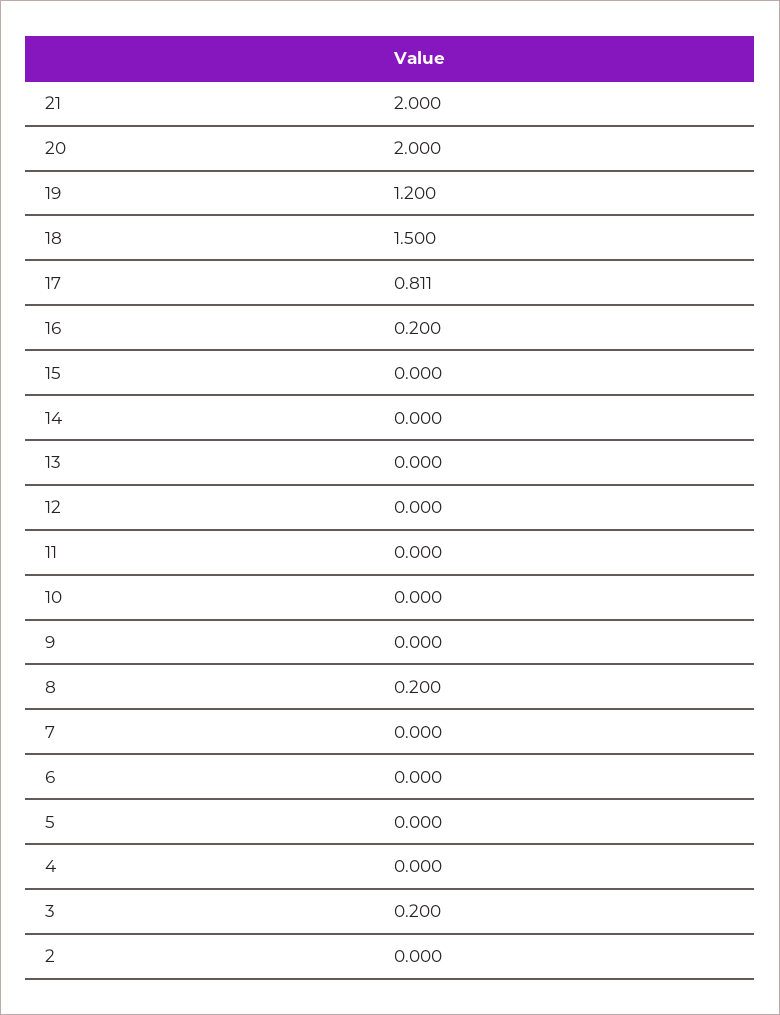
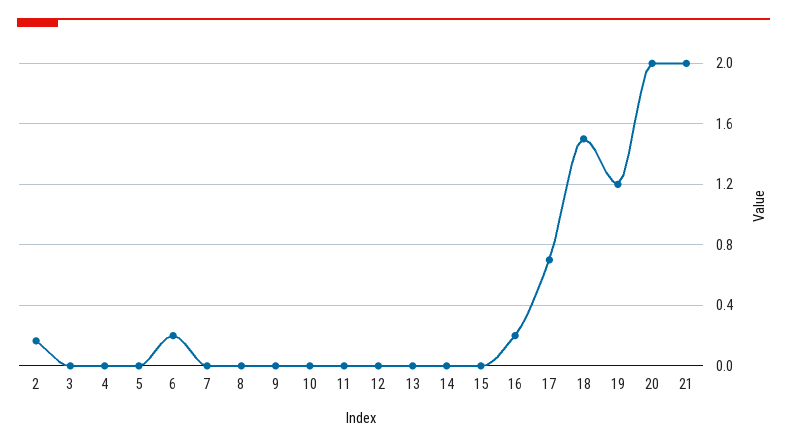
  {
    "21": 2,
    "20": 2,
    "19": 1.2,
    "18": 1.5,
-   "17": 0.811,
+   "17": 0.7,
    "16": 0.2,
    "15": 0,
    "14": 0,
    "13": 0,
    "12": 0,
    "11": 0,
    "10": 0,
    "9": 0,
-   "8": 0.2,
+   "8": 0,
    "7": 0,
-   "6": 0,
+   "6": 0.2,
    "5": 0,
    "4": 0,
-   "3": 0.2,
+   "3": 0,
-   "2": 0
+   "2": 0.15
  }

